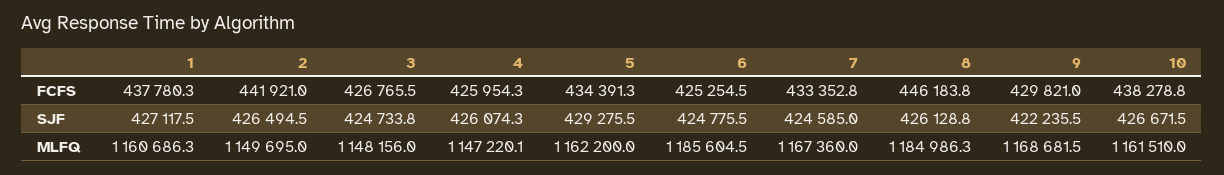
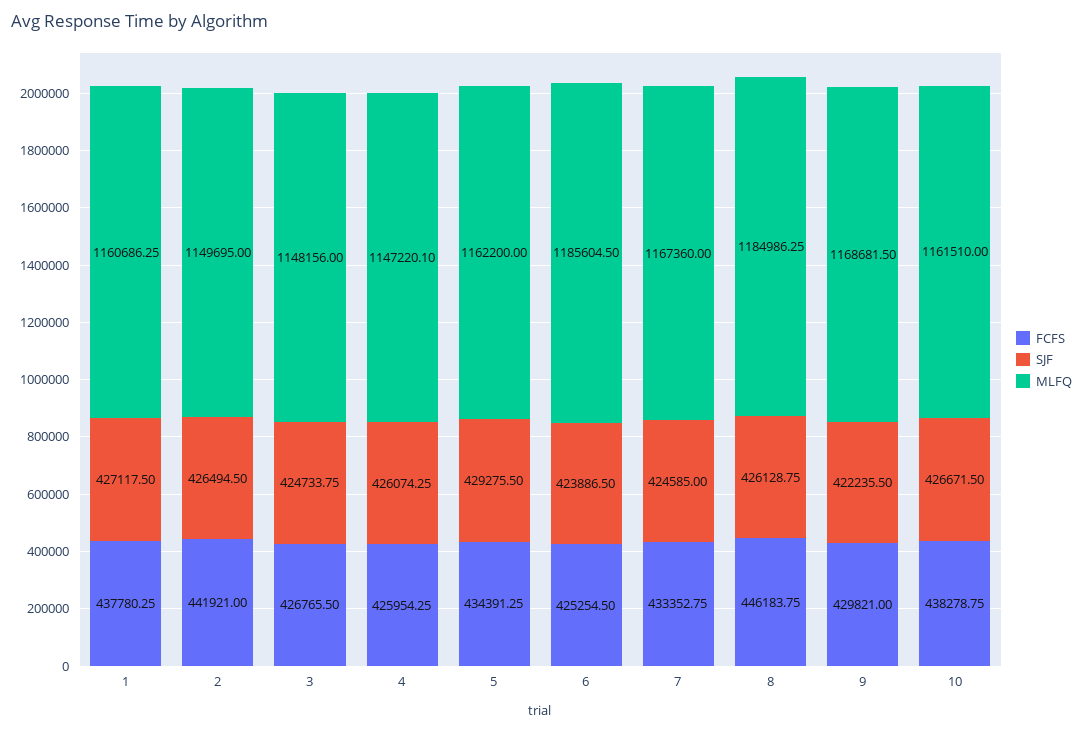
  {
    "FCFS": {
      "1": 437780.25,
      "2": 441921,
      "3": 426765.5,
      "4": 425954.25,
      "5": 434391.25,
      "6": 425254.5,
      "7": 433352.75,
      "8": 446183.75,
      "9": 429821,
      "10": 438278.75
    },
    "SJF": {
      "1": 427117.5,
      "2": 426494.5,
      "3": 424733.75,
      "4": 426074.25,
      "5": 429275.5,
-     "6": 424775.5,
+     "6": 423886.5,
      "7": 424585,
      "8": 426128.75,
      "9": 422235.5,
      "10": 426671.5
    },
    "MLFQ": {
      "1": 1160686.25,
      "2": 1149695,
      "3": 1148156,
      "4": 1147220.1,
      "5": 1162200,
      "6": 1185604.5,
      "7": 1167360,
      "8": 1184986.25,
      "9": 1168681.5,
      "10": 1161510
    }
  }

